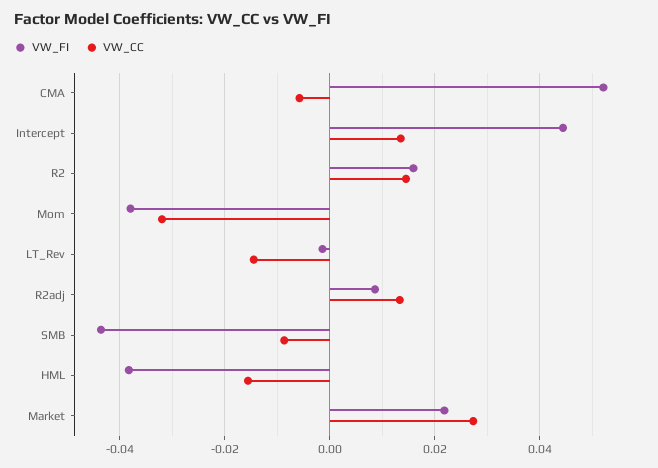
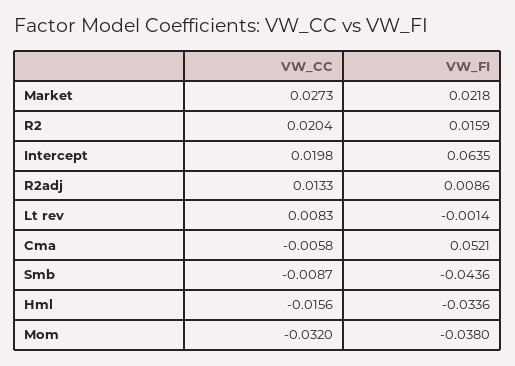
  {
    "VW_FI": {
      "CMA": 0.0521,
-     "Intercept": 0.044,
+     "Intercept": 0.0635,
      "R2": 0.0159,
      "Mom": -0.038,
      "LT_Rev": -0.0014,
      "R2adj": 0.0086,
      "SMB": -0.0436,
-     "HML": -0.038,
+     "HML": -0.0336,
      "Market": 0.0218
    },
    "VW_CC": {
      "CMA": -0.0058,
-     "Intercept": 0.014,
+     "Intercept": 0.0198,
-     "R2": 0.014,
+     "R2": 0.0204,
      "Mom": -0.032,
-     "LT_Rev": -0.014,
+     "LT_Rev": 0.0083,
      "R2adj": 0.0133,
      "SMB": -0.0087,
      "HML": -0.0156,
      "Market": 0.0273
    }
  }

